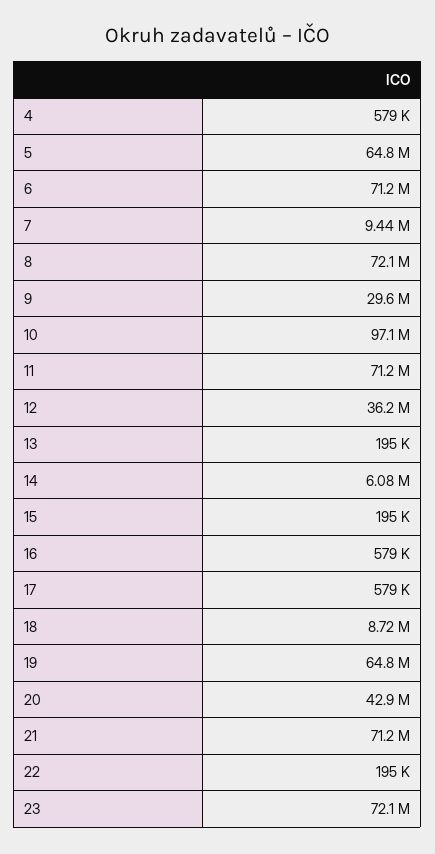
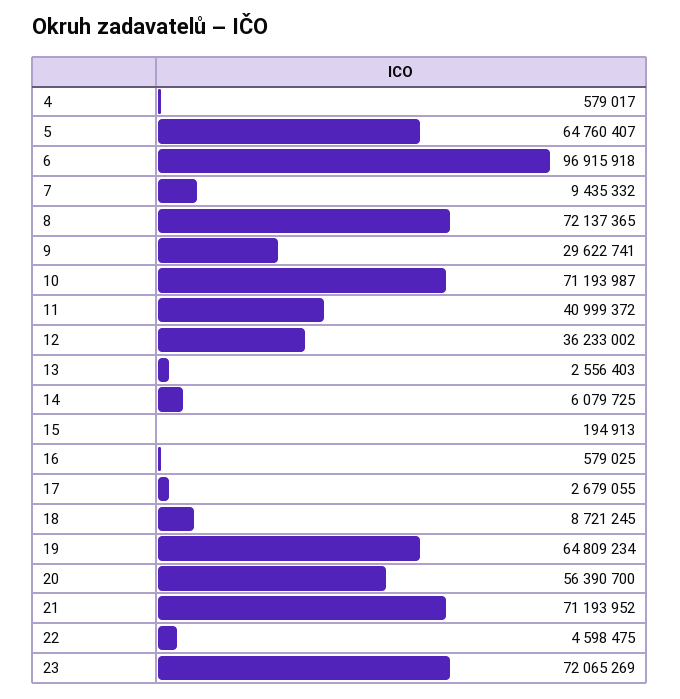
  {
    "4": 579017,
    "5": 64760407,
-   "6": 71200000,
+   "6": 96915918,
    "7": 9435332,
    "8": 72137365,
    "9": 29622741,
-   "10": 97100000,
+   "10": 71193987,
-   "11": 71200000,
+   "11": 40999372,
    "12": 36233002,
-   "13": 195000,
+   "13": 2556403,
    "14": 6079725,
    "15": 194913,
    "16": 579025,
-   "17": 579000,
+   "17": 2679055,
    "18": 8721245,
    "19": 64809234,
-   "20": 42900000,
+   "20": 56390700,
    "21": 71193952,
-   "22": 195000,
+   "22": 4598475,
    "23": 72065269
  }

